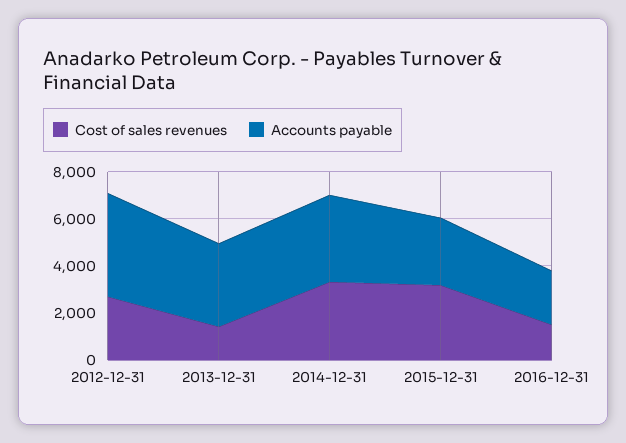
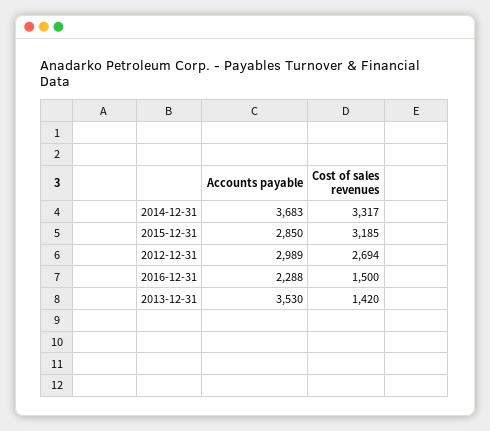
  {
    "Cost of sales revenues": {
      "2012-12-31": 2694,
      "2013-12-31": 1420,
      "2014-12-31": 3317,
      "2015-12-31": 3185,
      "2016-12-31": 1500
    },
    "Accounts payable": {
-     "2012-12-31": 4500,
+     "2012-12-31": 2989,
      "2013-12-31": 3530,
      "2014-12-31": 3683,
      "2015-12-31": 2850,
      "2016-12-31": 2288
    }
  }

